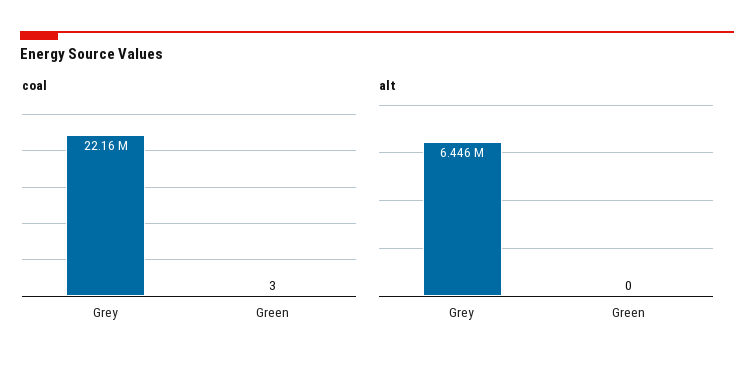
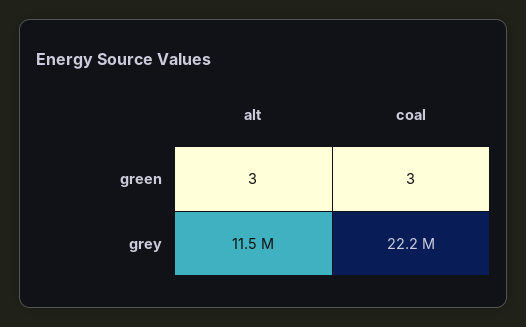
  {
    "coal": {
      "Grey": 22160000,
      "Green": 3
    },
    "alt": {
-     "Grey": 6446000,
+     "Grey": 11500000,
-     "Green": 0
+     "Green": 3
    }
  }

